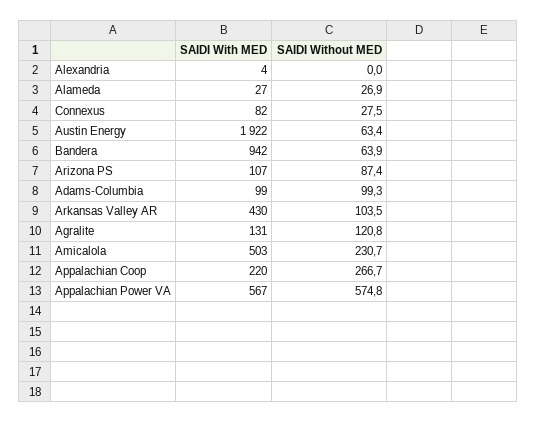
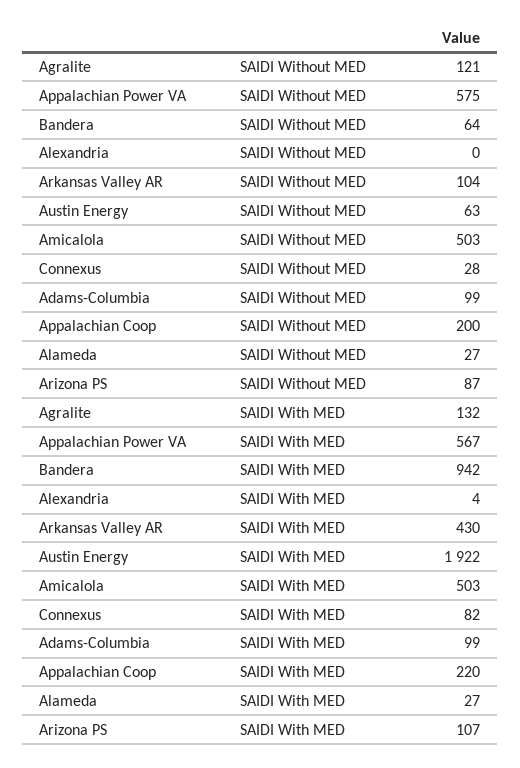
  {
    "SAIDI With MED": {
      "Alexandria": 4,
      "Alameda": 27,
      "Connexus": 82,
      "Austin Energy": 1922,
      "Bandera": 942,
      "Arizona PS": 107,
      "Adams-Columbia": 99,
      "Arkansas Valley AR": 430,
-     "Agralite": 131,
+     "Agralite": 132,
      "Amicalola": 503,
      "Appalachian Coop": 220,
      "Appalachian Power VA": 567
    },
    "SAIDI Without MED": {
      "Alexandria": 0,
      "Alameda": 26.9,
      "Connexus": 27.5,
      "Austin Energy": 63.4,
      "Bandera": 63.9,
      "Arizona PS": 87.4,
      "Adams-Columbia": 99.3,
      "Arkansas Valley AR": 103.5,
      "Agralite": 120.8,
-     "Amicalola": 230.7,
+     "Amicalola": 503,
-     "Appalachian Coop": 266.7,
+     "Appalachian Coop": 200,
      "Appalachian Power VA": 574.8
    }
  }

